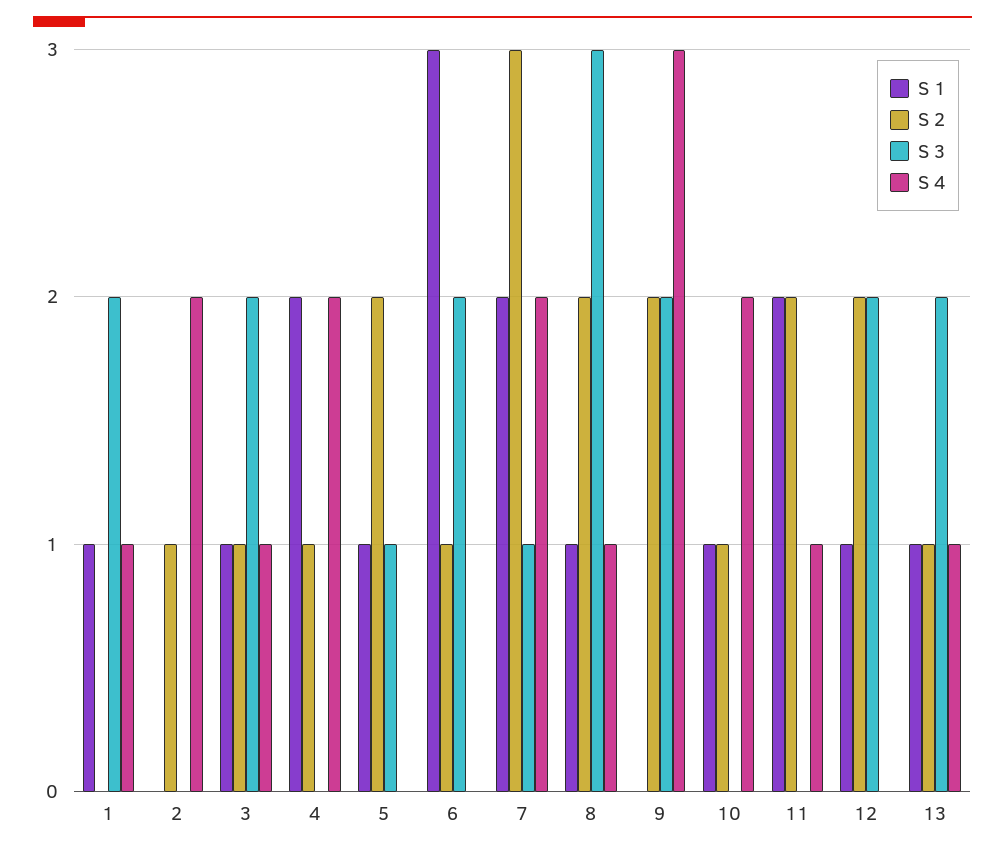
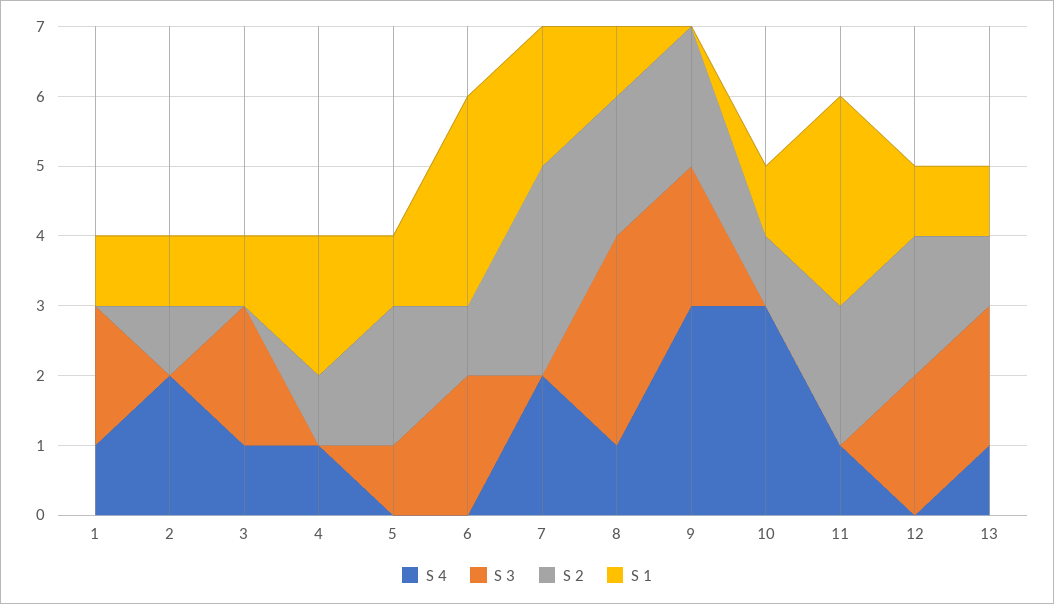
  {
    "S 1": {
      "1": 1,
-     "2": 0,
+     "2": 1,
      "3": 1,
      "4": 2,
      "5": 1,
      "6": 3,
      "7": 2,
      "8": 1,
      "9": 0,
      "10": 1,
-     "11": 2,
+     "11": 3,
      "12": 1,
      "13": 1
    },
    "S 2": {
      "1": 0,
      "2": 1,
-     "3": 1,
+     "3": 0,
      "4": 1,
      "5": 2,
      "6": 1,
      "7": 3,
      "8": 2,
      "9": 2,
      "10": 1,
      "11": 2,
      "12": 2,
      "13": 1
    },
    "S 3": {
      "1": 2,
      "2": 0,
      "3": 2,
      "4": 0,
      "5": 1,
      "6": 2,
-     "7": 1,
+     "7": 0,
      "8": 3,
      "9": 2,
      "10": 0,
      "11": 0,
      "12": 2,
      "13": 2
    },
    "S 4": {
      "1": 1,
      "2": 2,
      "3": 1,
-     "4": 2,
+     "4": 1,
      "5": 0,
      "6": 0,
      "7": 2,
      "8": 1,
      "9": 3,
-     "10": 2,
+     "10": 3,
      "11": 1,
      "12": 0,
      "13": 1
    }
  }

